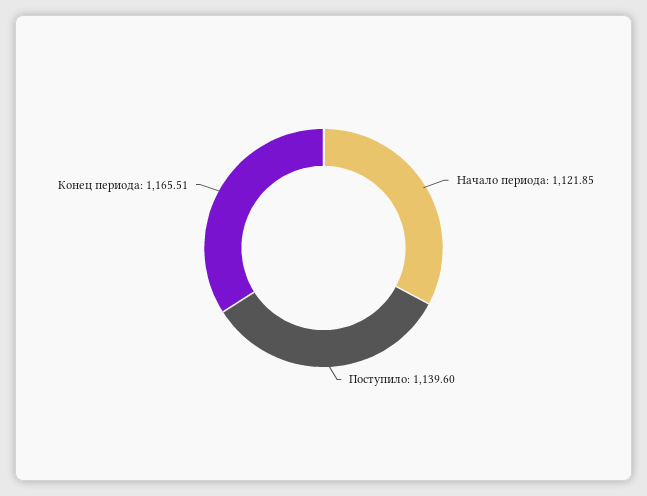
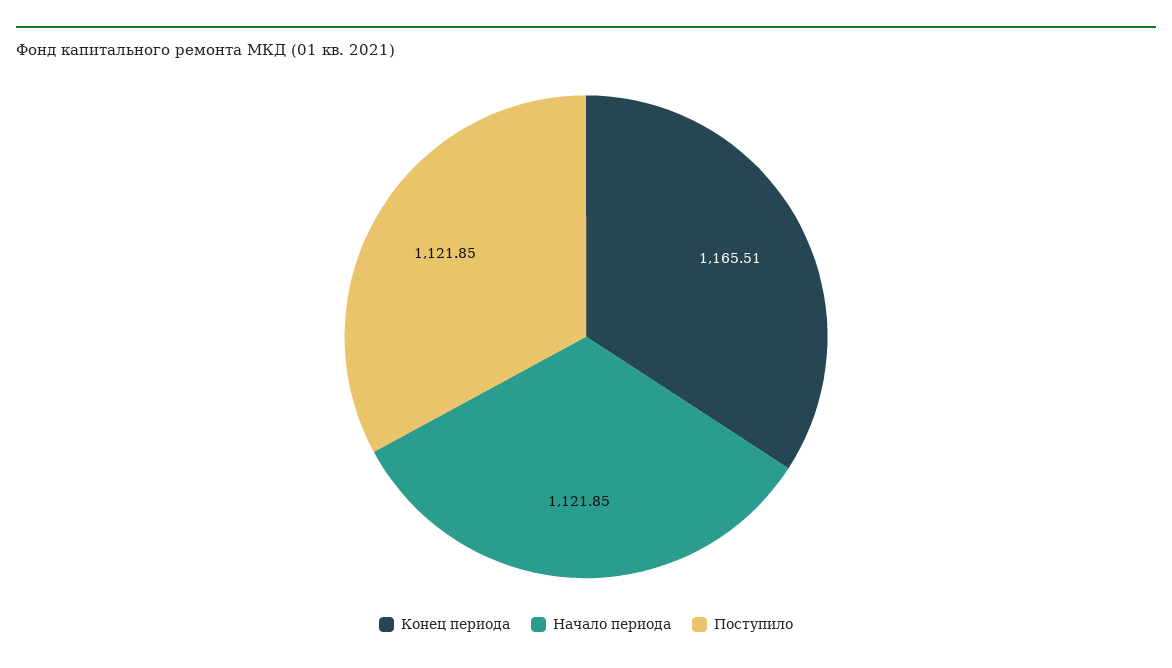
  {
    "Начало периода": 1121.85,
-   "Поступило": 1139.6,
+   "Поступило": 1121.85,
    "Конец периода": 1165.51
  }

